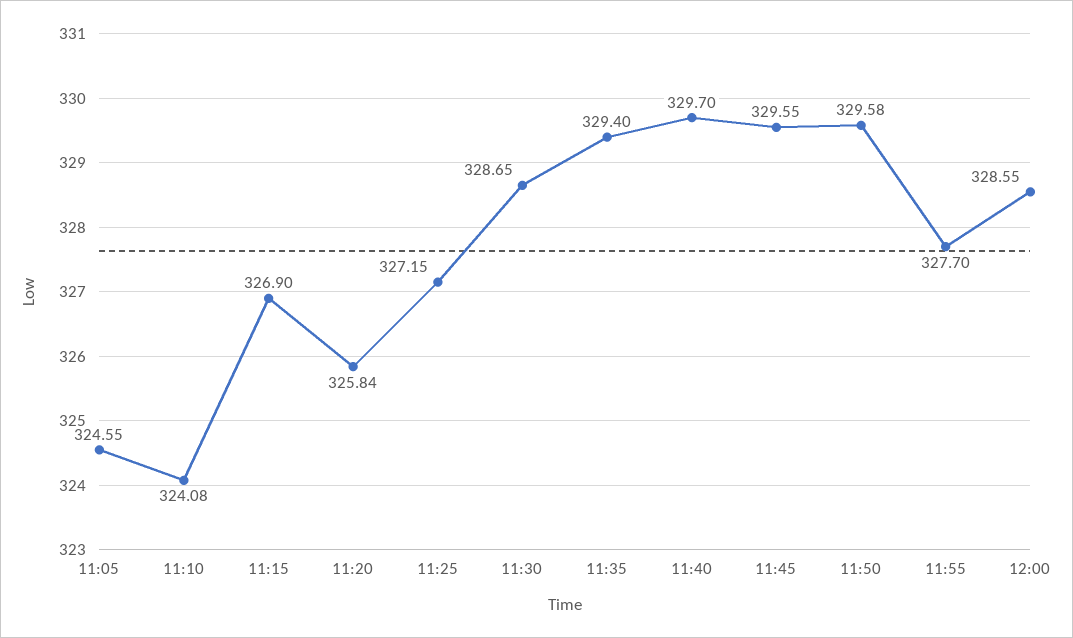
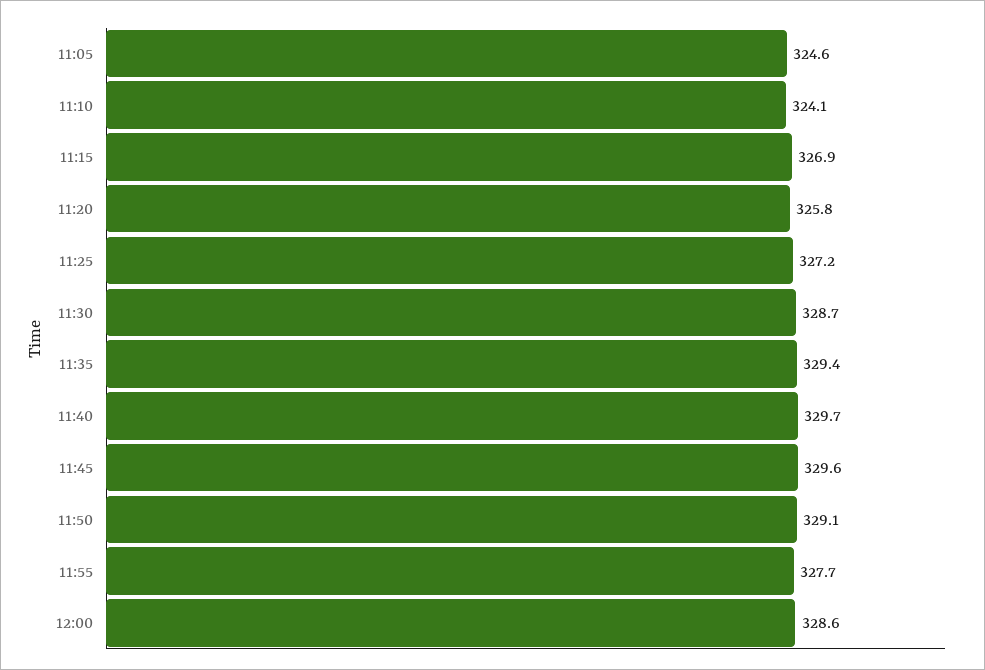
  {
    "11:05": 324.55,
    "11:10": 324.08,
    "11:15": 326.9,
    "11:20": 325.84,
    "11:25": 327.15,
    "11:30": 328.65,
    "11:35": 329.4,
    "11:40": 329.7,
    "11:45": 329.55,
-   "11:50": 329.58,
+   "11:50": 329.1,
    "11:55": 327.7,
    "12:00": 328.55
  }

